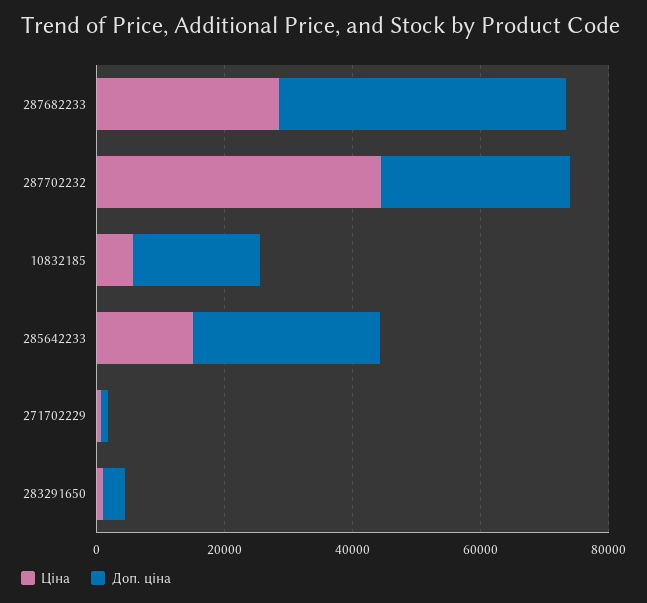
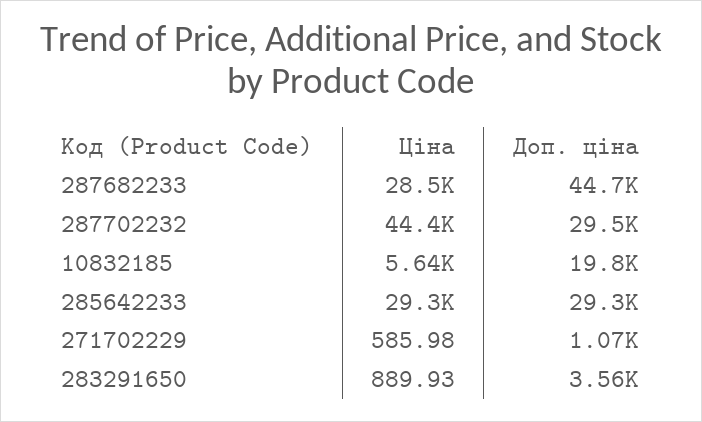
  {
    "Ціна": {
      "287682233": 28500,
      "287702232": 44400,
      "10832185": 5640,
-     "285642233": 15000,
+     "285642233": 29300,
      "271702229": 585.98,
      "283291650": 889.93
    },
    "Доп. ціна": {
      "287682233": 44700,
      "287702232": 29500,
      "10832185": 19800,
      "285642233": 29300,
      "271702229": 1070,
      "283291650": 3560
    }
  }

